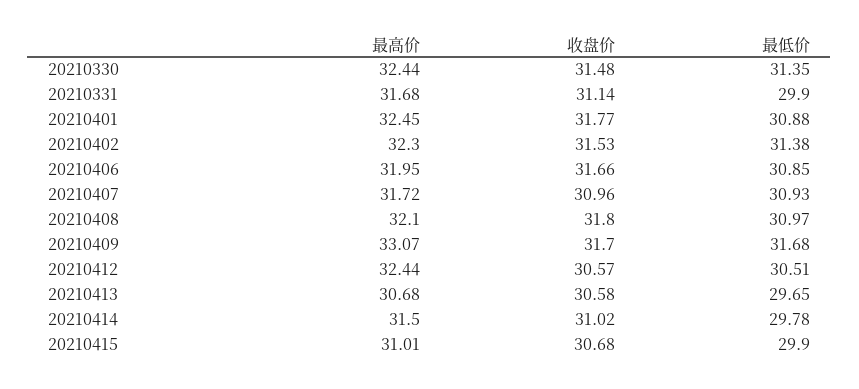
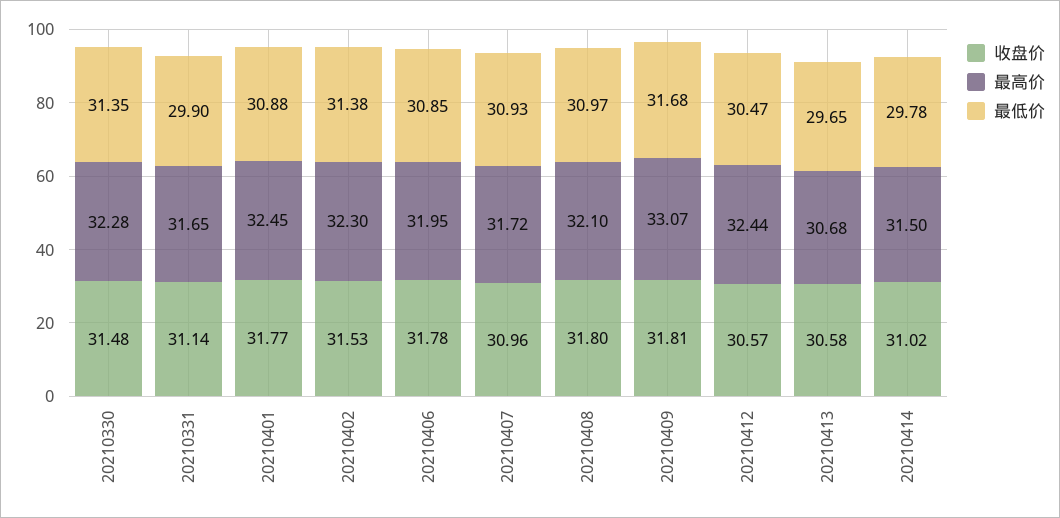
  {
    "最高价": {
-     "20210330": 32.44,
+     "20210330": 32.28,
-     "20210331": 31.68,
+     "20210331": 31.65,
      "20210401": 32.45,
      "20210402": 32.3,
      "20210406": 31.95,
      "20210407": 31.72,
      "20210408": 32.1,
      "20210409": 33.07,
      "20210412": 32.44,
      "20210413": 30.68,
-     "20210414": 31.5,
+     "20210414": 31.5
-     "20210415": 31.01
    },
    "收盘价": {
      "20210330": 31.48,
      "20210331": 31.14,
      "20210401": 31.77,
      "20210402": 31.53,
-     "20210406": 31.66,
+     "20210406": 31.78,
      "20210407": 30.96,
      "20210408": 31.8,
-     "20210409": 31.7,
+     "20210409": 31.81,
      "20210412": 30.57,
      "20210413": 30.58,
-     "20210414": 31.02,
+     "20210414": 31.02
-     "20210415": 30.68
    },
    "最低价": {
      "20210330": 31.35,
      "20210331": 29.9,
      "20210401": 30.88,
      "20210402": 31.38,
      "20210406": 30.85,
      "20210407": 30.93,
      "20210408": 30.97,
      "20210409": 31.68,
-     "20210412": 30.51,
+     "20210412": 30.47,
      "20210413": 29.65,
-     "20210414": 29.78,
+     "20210414": 29.78
-     "20210415": 29.9
    }
  }

